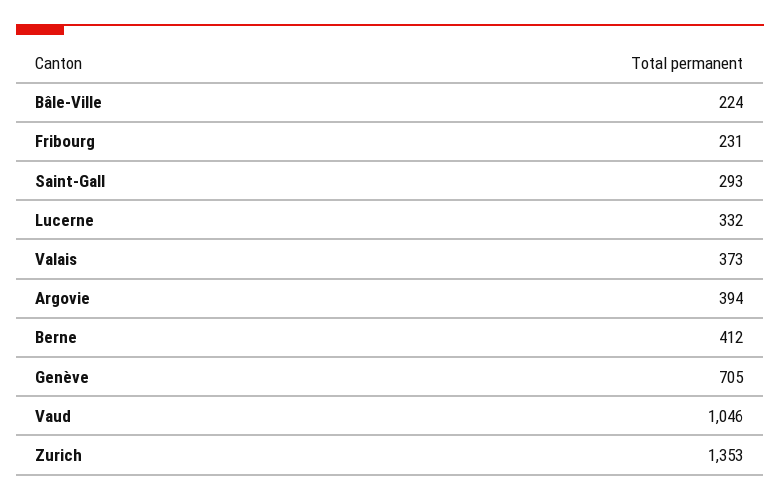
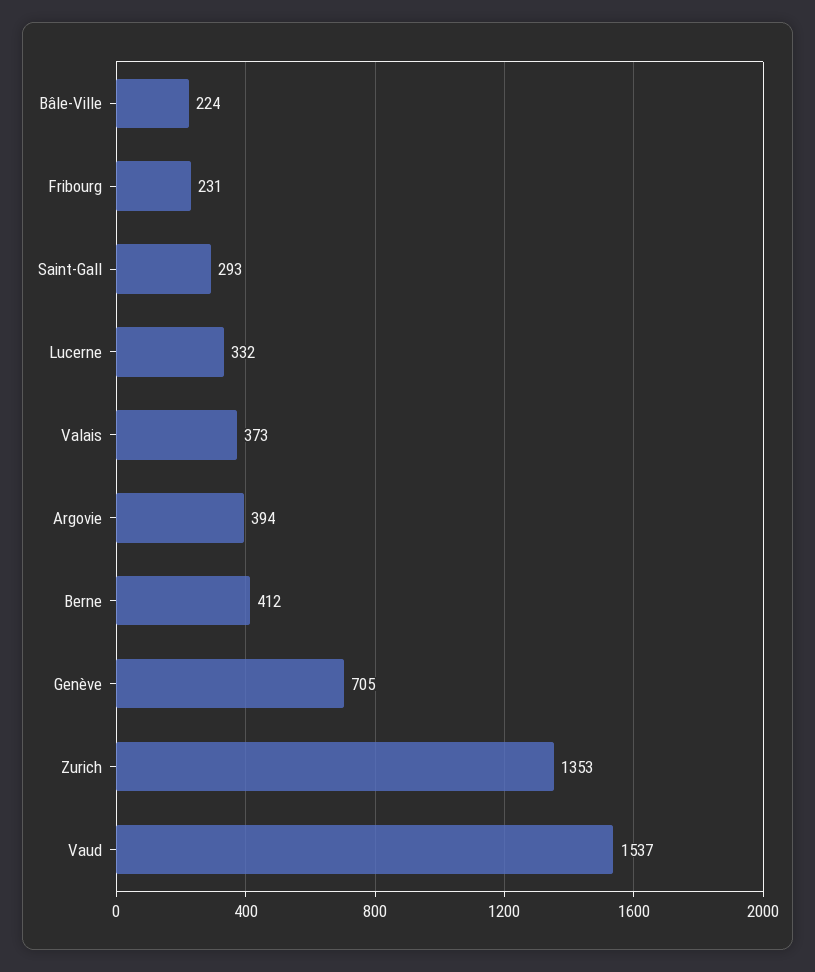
  {
    "Bâle-Ville": 224,
    "Fribourg": 231,
    "Saint-Gall": 293,
    "Lucerne": 332,
    "Valais": 373,
    "Argovie": 394,
    "Berne": 412,
    "Genève": 705,
-   "Vaud": 1046,
+   "Vaud": 1537,
    "Zurich": 1353
  }

